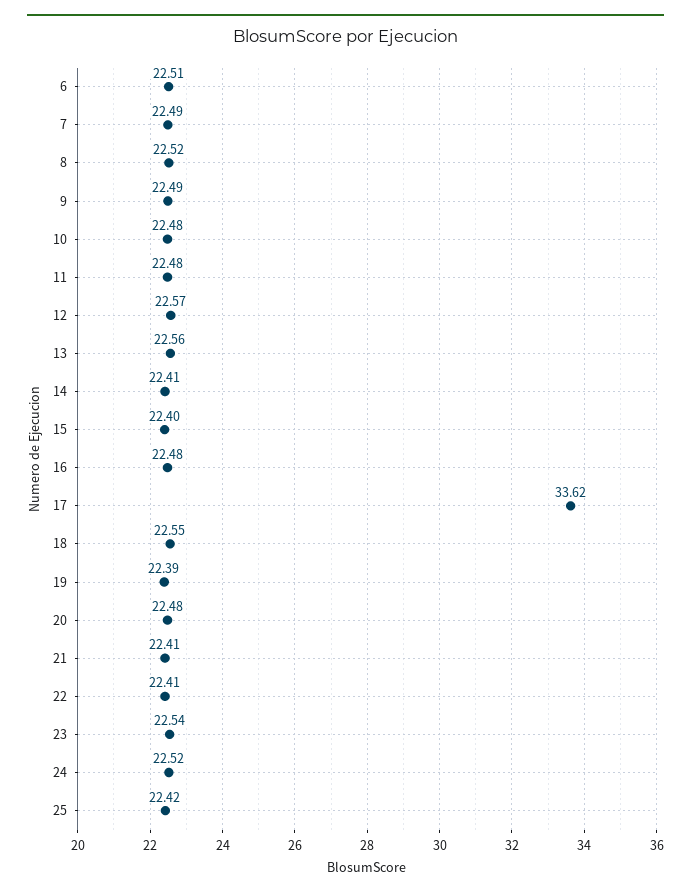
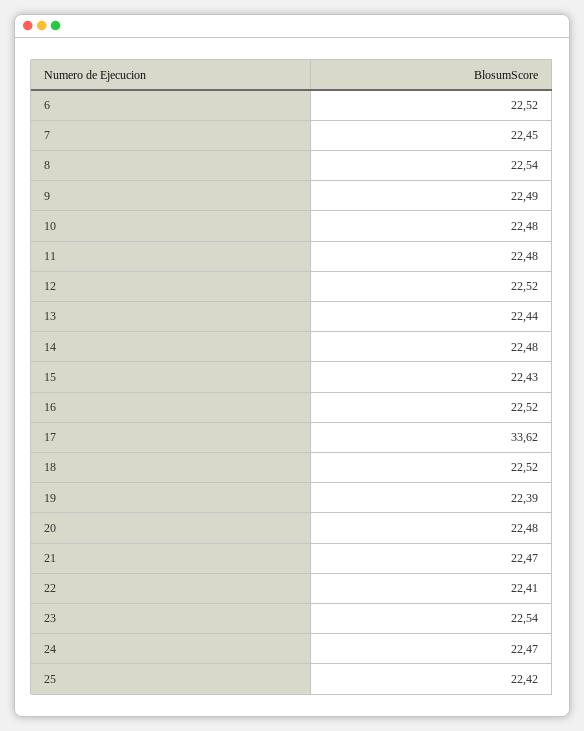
  {
-   "6": 22.51,
+   "6": 22.52,
-   "7": 22.49,
+   "7": 22.45,
-   "8": 22.52,
+   "8": 22.54,
    "9": 22.49,
    "10": 22.48,
    "11": 22.48,
-   "12": 22.57,
+   "12": 22.52,
-   "13": 22.56,
+   "13": 22.44,
-   "14": 22.41,
+   "14": 22.48,
-   "15": 22.4,
+   "15": 22.43,
-   "16": 22.48,
+   "16": 22.52,
    "17": 33.62,
-   "18": 22.55,
+   "18": 22.52,
    "19": 22.39,
    "20": 22.48,
-   "21": 22.41,
+   "21": 22.47,
    "22": 22.41,
    "23": 22.54,
-   "24": 22.52,
+   "24": 22.47,
    "25": 22.42
  }

